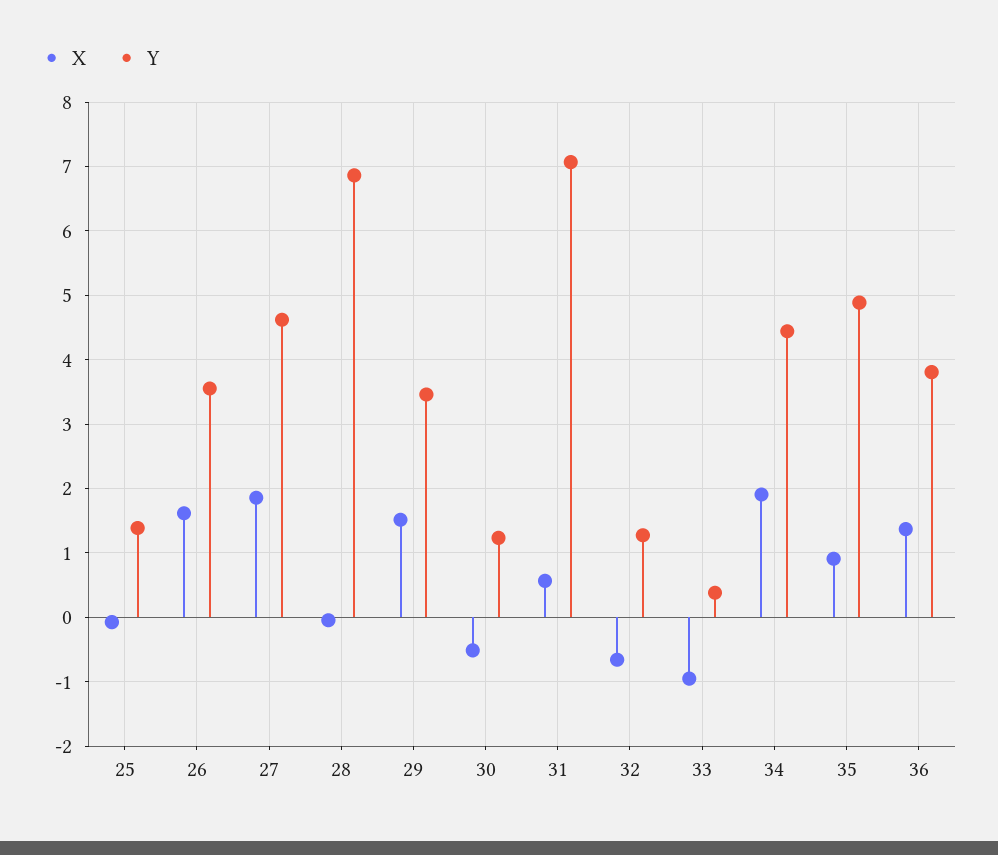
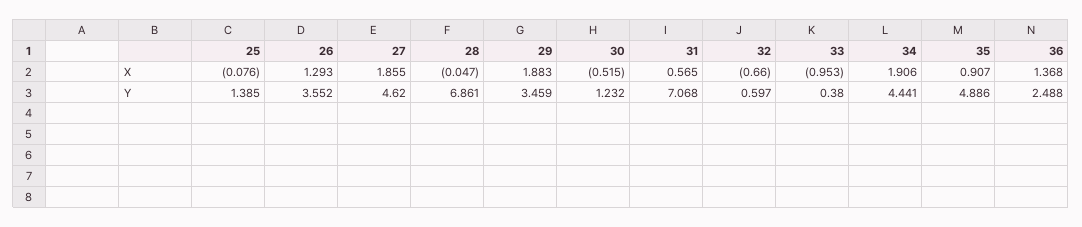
  {
    "X": {
      "25": -0.076,
-     "26": 1.6,
+     "26": 1.293,
      "27": 1.855,
      "28": -0.047,
-     "29": 1.5,
+     "29": 1.883,
      "30": -0.515,
      "31": 0.565,
      "32": -0.66,
      "33": -0.953,
      "34": 1.906,
      "35": 0.907,
      "36": 1.368
    },
    "Y": {
      "25": 1.385,
      "26": 3.552,
      "27": 4.62,
      "28": 6.861,
      "29": 3.459,
      "30": 1.232,
      "31": 7.068,
-     "32": 1.3,
+     "32": 0.597,
      "33": 0.38,
      "34": 4.441,
      "35": 4.886,
-     "36": 3.8
+     "36": 2.488
    }
  }

